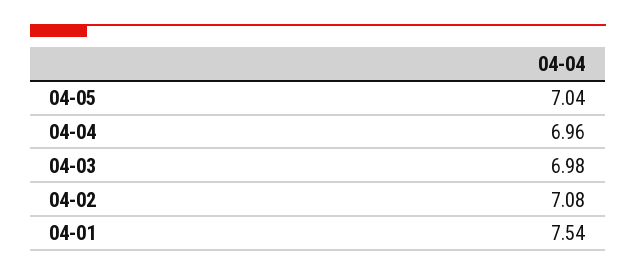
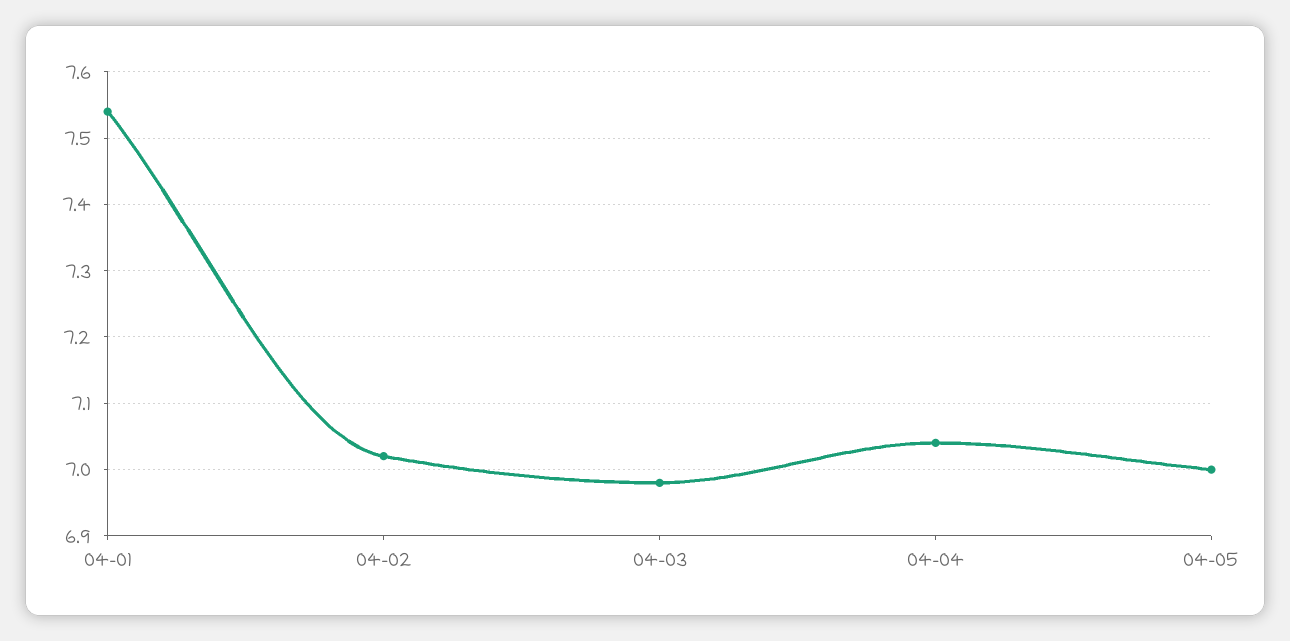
  {
-   "04-05": 7.04,
+   "04-05": 7,
-   "04-04": 6.96,
+   "04-04": 7.04,
    "04-03": 6.98,
-   "04-02": 7.08,
+   "04-02": 7.02,
    "04-01": 7.54
  }

